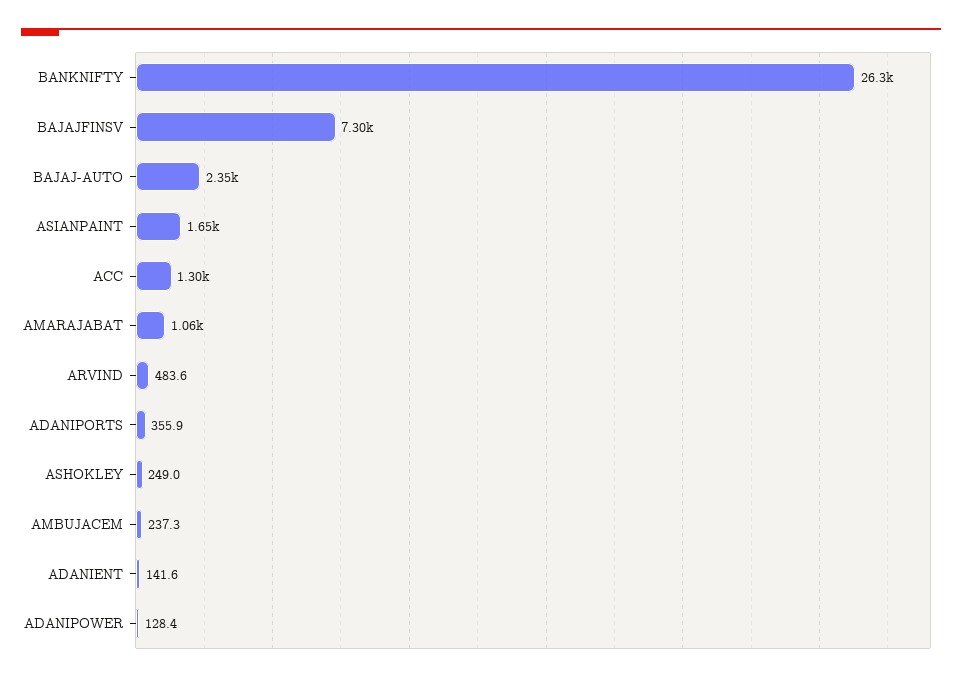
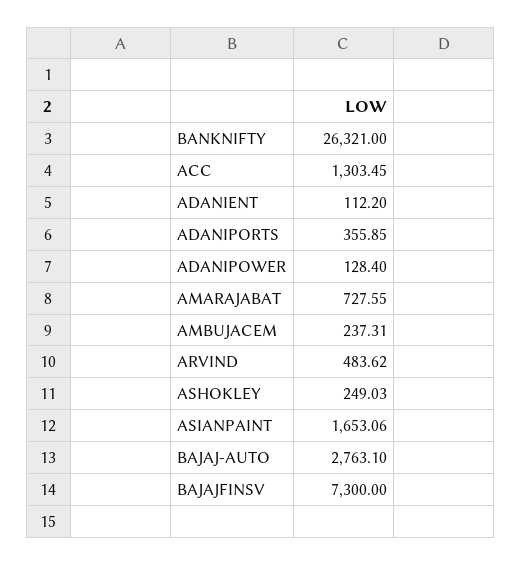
  {
    "BANKNIFTY": 26321,
    "BAJAJFINSV": 7300,
-   "BAJAJ-AUTO": 2350,
+   "BAJAJ-AUTO": 2763.1,
    "ASIANPAINT": 1653.06,
    "ACC": 1303.45,
-   "AMARAJABAT": 1060,
+   "AMARAJABAT": 727.55,
    "ARVIND": 483.62,
    "ADANIPORTS": 355.85,
    "ASHOKLEY": 249.03,
    "AMBUJACEM": 237.31,
-   "ADANIENT": 141.6,
+   "ADANIENT": 112.2,
    "ADANIPOWER": 128.4
  }

